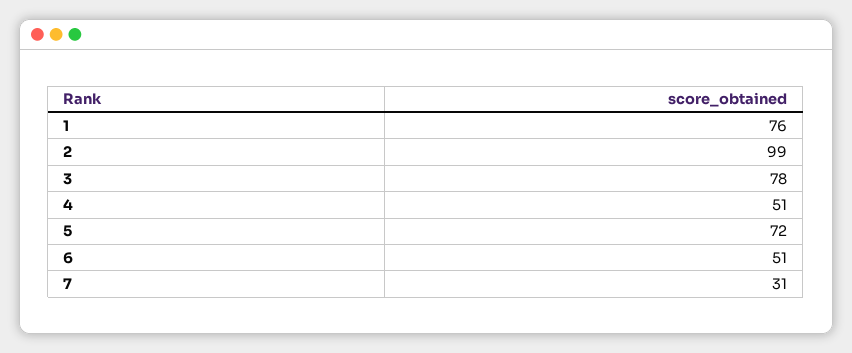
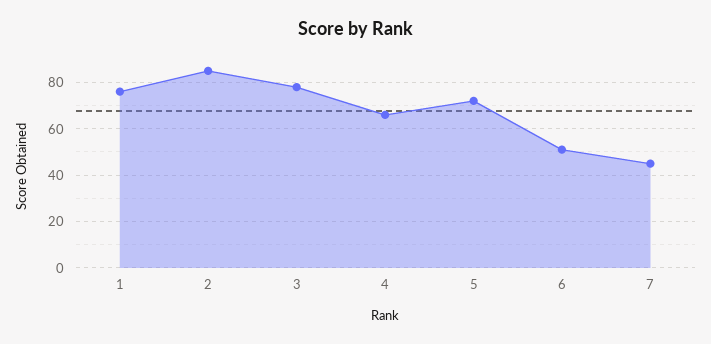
  {
    "1": 76,
-   "2": 99,
+   "2": 85,
    "3": 78,
-   "4": 51,
+   "4": 65,
    "5": 72,
    "6": 51,
-   "7": 31
+   "7": 45
  }

